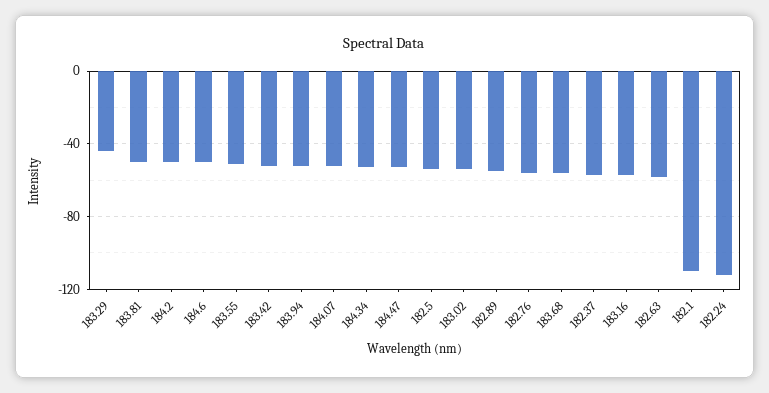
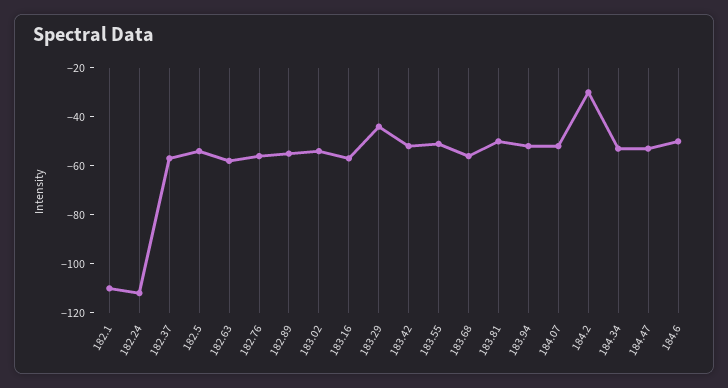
  {
    "183.29": -45,
    "183.81": -50,
-   "184.2": -50,
+   "184.2": -30,
    "184.6": -50,
    "183.55": -50,
    "183.42": -50,
    "183.94": -50,
    "184.07": -50,
    "184.34": -55,
    "184.47": -55,
    "182.5": -55,
    "183.02": -55,
    "182.89": -55,
    "182.76": -55,
    "183.68": -55,
    "182.37": -55,
    "183.16": -55,
    "182.63": -60,
    "182.1": -110,
    "182.24": -110
  }

